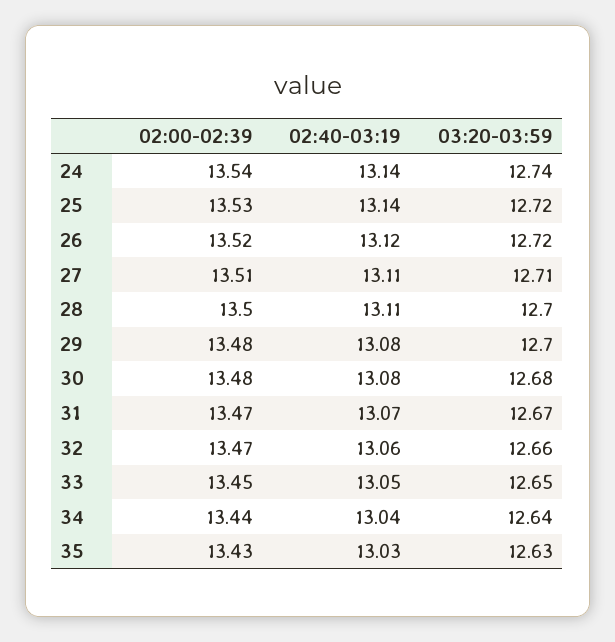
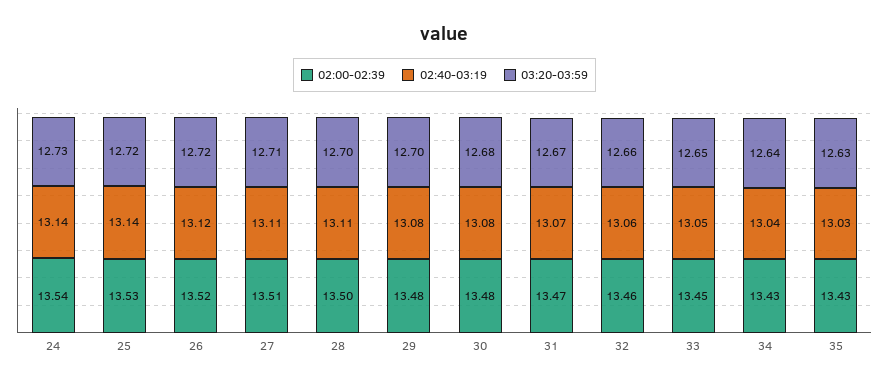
  {
    "02:00-02:39": {
      "24": 13.54,
      "25": 13.53,
      "26": 13.52,
      "27": 13.51,
      "28": 13.5,
      "29": 13.48,
      "30": 13.48,
      "31": 13.47,
-     "32": 13.47,
+     "32": 13.46,
      "33": 13.45,
-     "34": 13.44,
+     "34": 13.43,
      "35": 13.43
    },
    "02:40-03:19": {
      "24": 13.14,
      "25": 13.14,
      "26": 13.12,
      "27": 13.11,
      "28": 13.11,
      "29": 13.08,
      "30": 13.08,
      "31": 13.07,
      "32": 13.06,
      "33": 13.05,
      "34": 13.04,
      "35": 13.03
    },
    "03:20-03:59": {
-     "24": 12.74,
+     "24": 12.73,
      "25": 12.72,
      "26": 12.72,
      "27": 12.71,
      "28": 12.7,
      "29": 12.7,
      "30": 12.68,
      "31": 12.67,
      "32": 12.66,
      "33": 12.65,
      "34": 12.64,
      "35": 12.63
    }
  }

